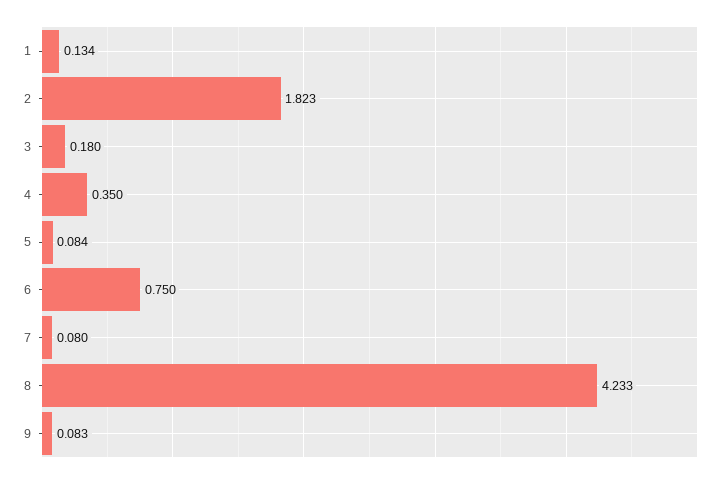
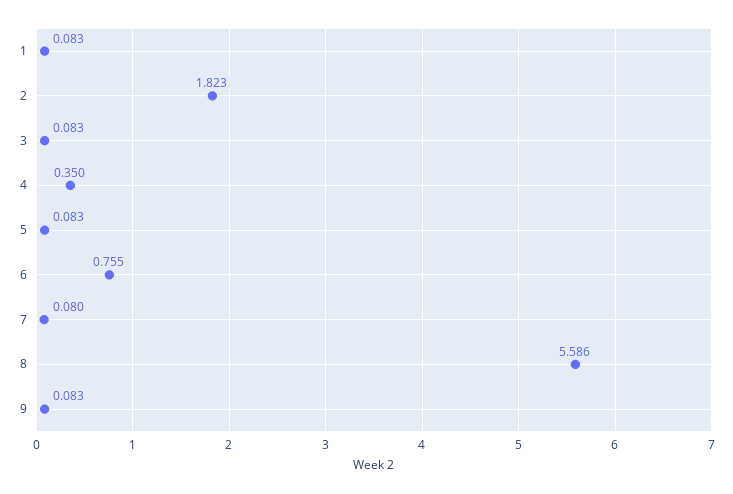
  {
-   "1": 0.134,
+   "1": 0.083,
    "2": 1.823,
-   "3": 0.18,
+   "3": 0.083,
    "4": 0.35,
-   "5": 0.084,
+   "5": 0.083,
-   "6": 0.75,
+   "6": 0.755,
    "7": 0.08,
-   "8": 4.233,
+   "8": 5.586,
    "9": 0.083
  }

